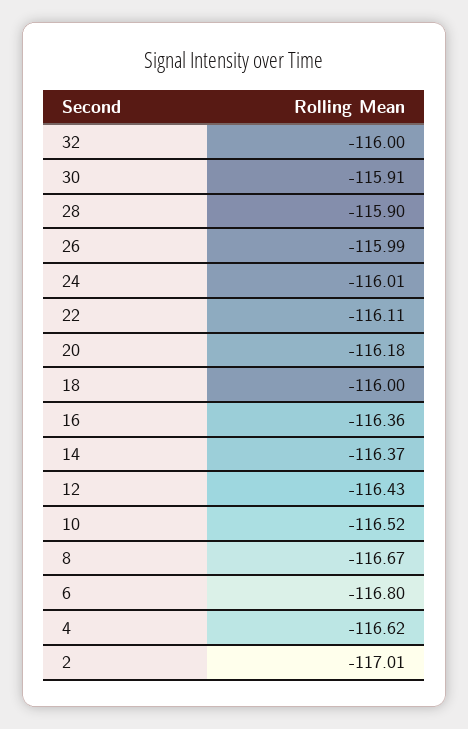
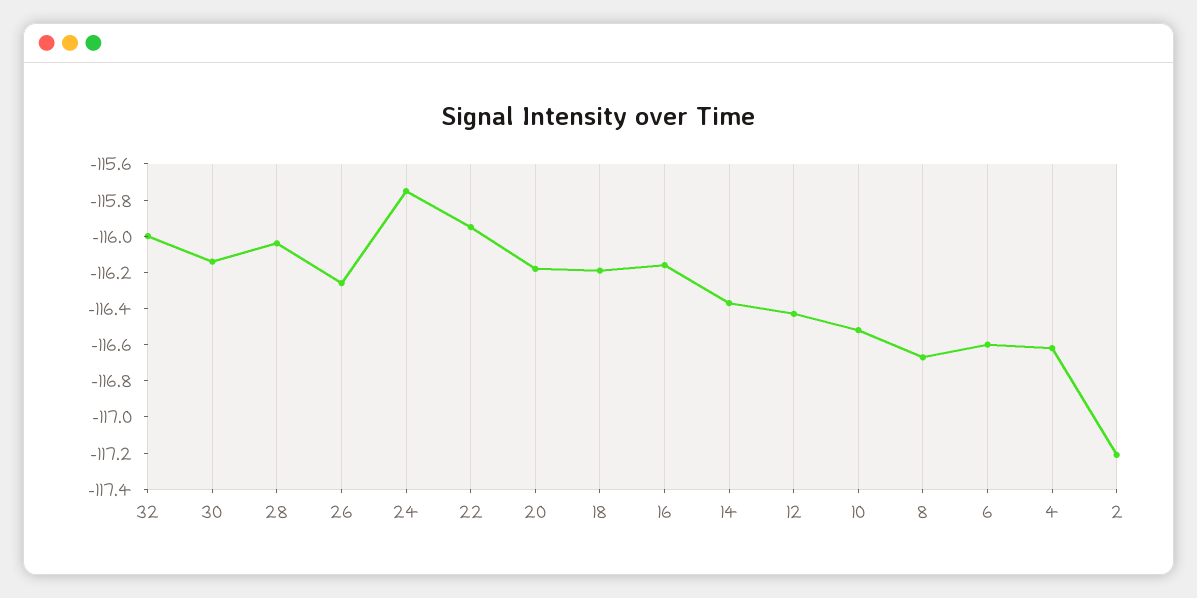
  {
    "32": -116,
-   "30": -115.91,
+   "30": -116.15,
-   "28": -115.9,
+   "28": -116.05,
-   "26": -115.99,
+   "26": -116.25,
-   "24": -116.01,
+   "24": -115.75,
-   "22": -116.11,
+   "22": -115.95,
    "20": -116.18,
-   "18": -116,
+   "18": -116.2,
-   "16": -116.36,
+   "16": -116.15,
    "14": -116.37,
    "12": -116.43,
    "10": -116.52,
    "8": -116.67,
-   "6": -116.8,
+   "6": -116.6,
    "4": -116.62,
-   "2": -117.01
+   "2": -117.2
  }

